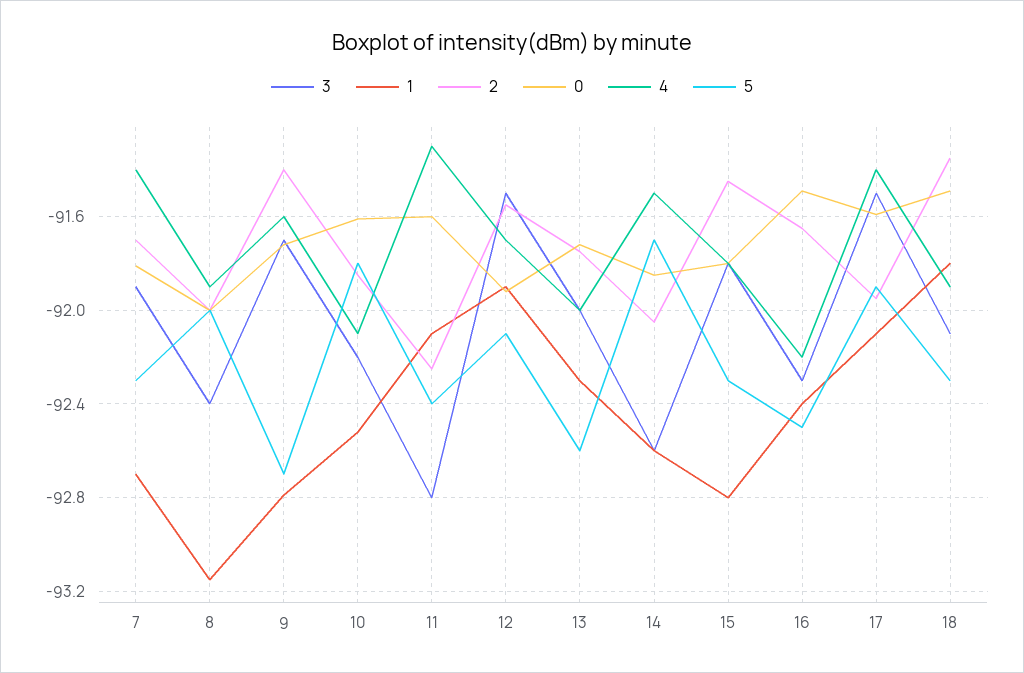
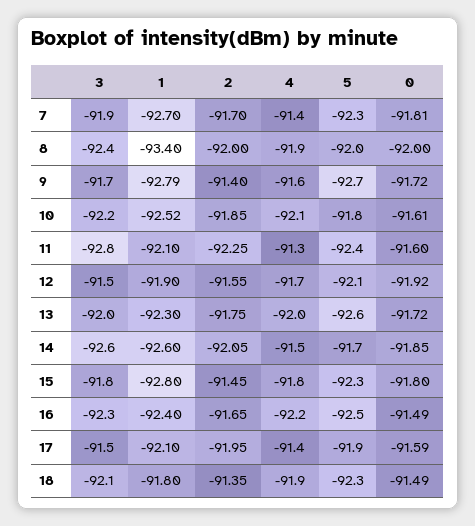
  {
    "3": {
      "7": -91.9,
      "8": -92.4,
      "9": -91.7,
      "10": -92.2,
      "11": -92.8,
      "12": -91.5,
      "13": -92,
      "14": -92.6,
      "15": -91.8,
      "16": -92.3,
      "17": -91.5,
      "18": -92.1
    },
    "1": {
      "7": -92.7,
-     "8": -93.15,
+     "8": -93.4,
      "9": -92.79,
      "10": -92.52,
      "11": -92.1,
      "12": -91.9,
      "13": -92.3,
      "14": -92.6,
      "15": -92.8,
      "16": -92.4,
      "17": -92.1,
      "18": -91.8
    },
    "2": {
      "7": -91.7,
      "8": -92,
      "9": -91.4,
      "10": -91.85,
      "11": -92.25,
      "12": -91.55,
      "13": -91.75,
      "14": -92.05,
      "15": -91.45,
      "16": -91.65,
      "17": -91.95,
      "18": -91.35
    },
    "0": {
      "7": -91.81,
      "8": -92,
      "9": -91.72,
      "10": -91.61,
      "11": -91.6,
      "12": -91.92,
      "13": -91.72,
      "14": -91.85,
      "15": -91.8,
      "16": -91.49,
      "17": -91.59,
      "18": -91.49
    },
    "4": {
      "7": -91.4,
      "8": -91.9,
      "9": -91.6,
      "10": -92.1,
      "11": -91.3,
      "12": -91.7,
      "13": -92,
      "14": -91.5,
      "15": -91.8,
      "16": -92.2,
      "17": -91.4,
      "18": -91.9
    },
    "5": {
      "7": -92.3,
      "8": -92,
      "9": -92.7,
      "10": -91.8,
      "11": -92.4,
      "12": -92.1,
      "13": -92.6,
      "14": -91.7,
      "15": -92.3,
      "16": -92.5,
      "17": -91.9,
      "18": -92.3
    }
  }

